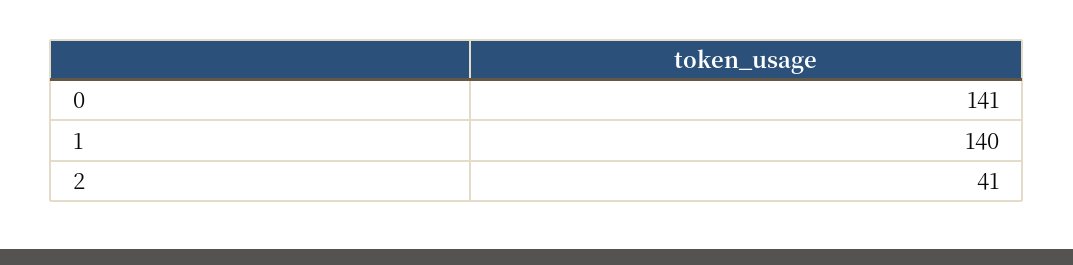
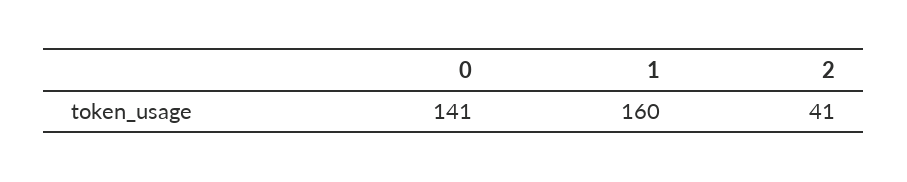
  {
    "0": 141,
-   "1": 140,
+   "1": 160,
    "2": 41
  }

